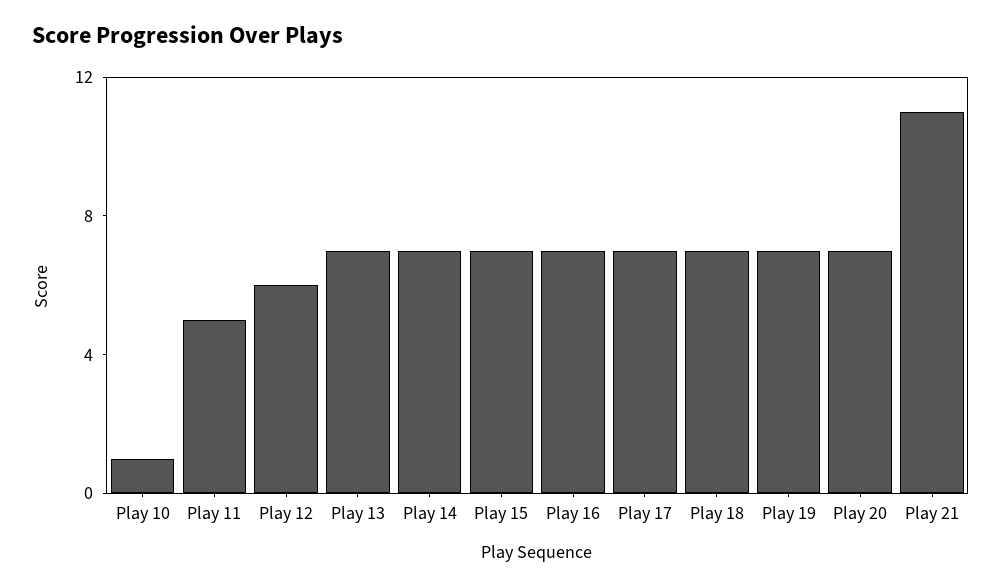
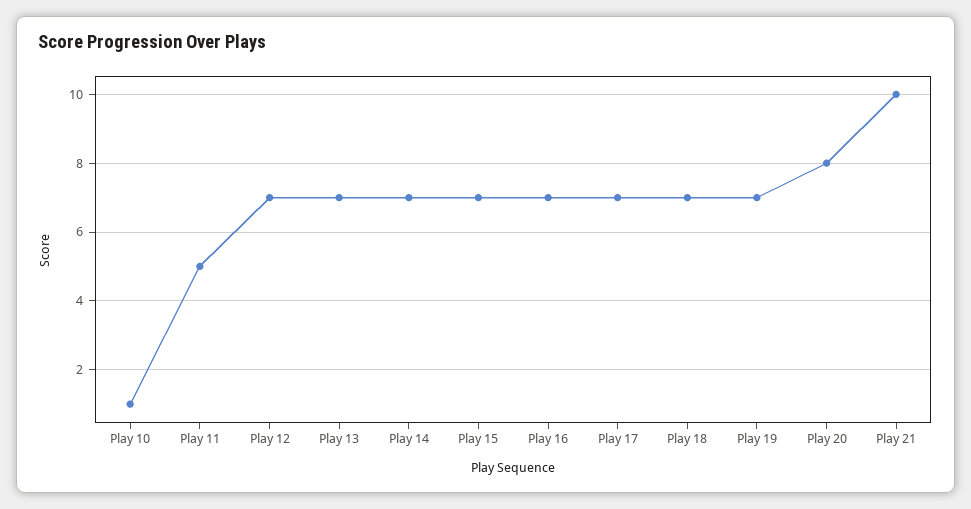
  {
    "Play 10": 1,
    "Play 11": 5,
-   "Play 12": 6,
+   "Play 12": 7,
    "Play 13": 7,
    "Play 14": 7,
    "Play 15": 7,
    "Play 16": 7,
    "Play 17": 7,
    "Play 18": 7,
    "Play 19": 7,
-   "Play 20": 7,
+   "Play 20": 8,
-   "Play 21": 11
+   "Play 21": 10
  }

